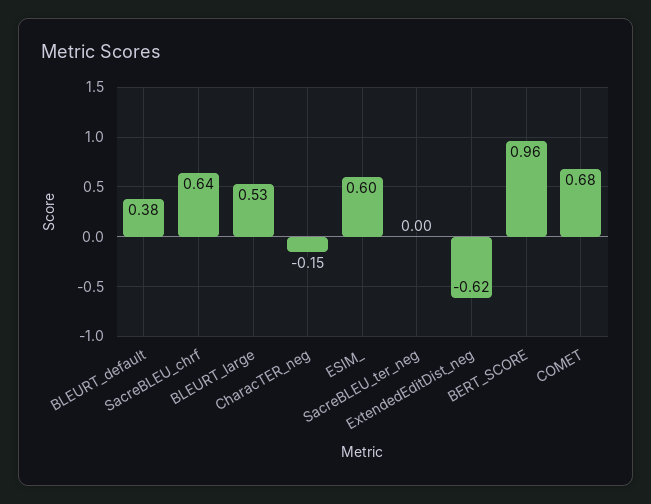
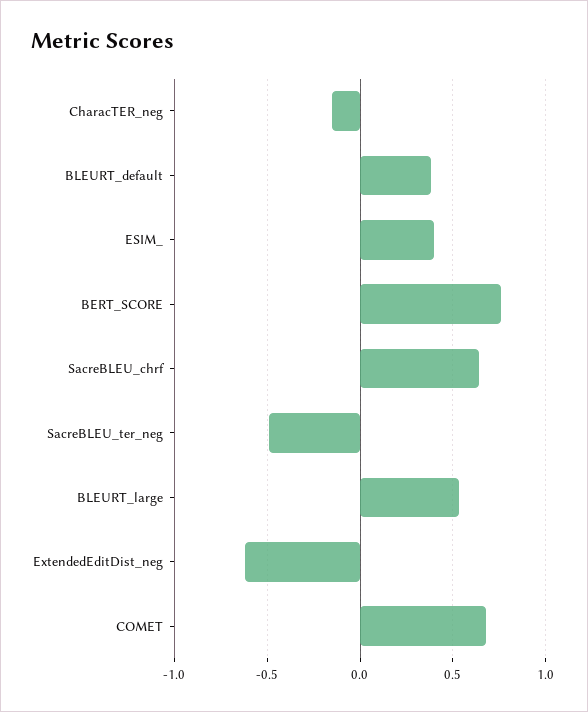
  {
    "BLEURT_default": 0.38,
    "SacreBLEU_chrf": 0.64,
    "BLEURT_large": 0.53,
    "CharacTER_neg": -0.15,
-   "ESIM_": 0.6,
+   "ESIM_": 0.4,
-   "SacreBLEU_ter_neg": 0,
+   "SacreBLEU_ter_neg": -0.5,
    "ExtendedEditDist_neg": -0.62,
-   "BERT_SCORE": 0.96,
+   "BERT_SCORE": 0.75,
    "COMET": 0.68
  }

